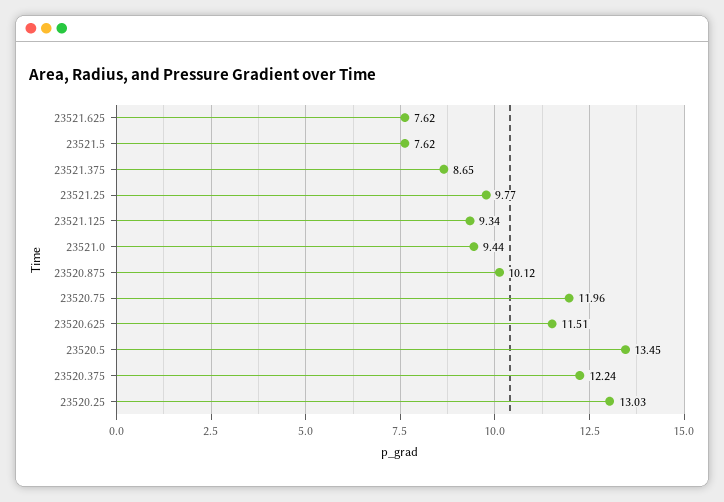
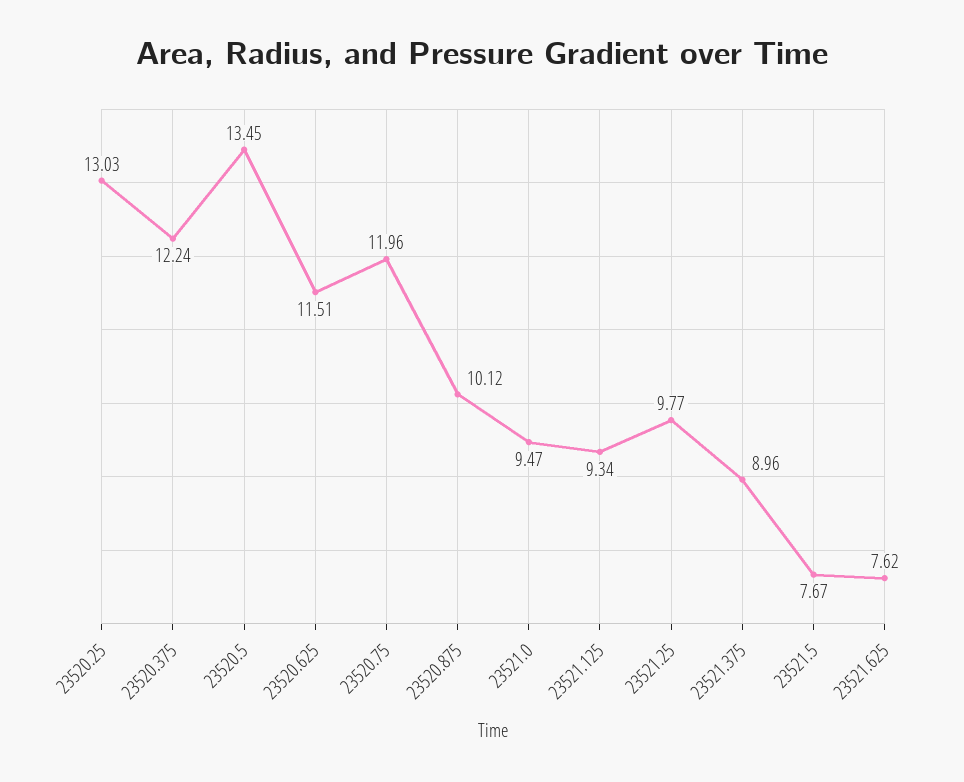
  {
    "23521.625": 7.62,
-   "23521.5": 7.62,
+   "23521.5": 7.67,
-   "23521.375": 8.65,
+   "23521.375": 8.96,
    "23521.25": 9.77,
    "23521.125": 9.34,
-   "23521.0": 9.44,
+   "23521.0": 9.47,
    "23520.875": 10.12,
    "23520.75": 11.96,
    "23520.625": 11.51,
    "23520.5": 13.45,
    "23520.375": 12.24,
    "23520.25": 13.03
  }

